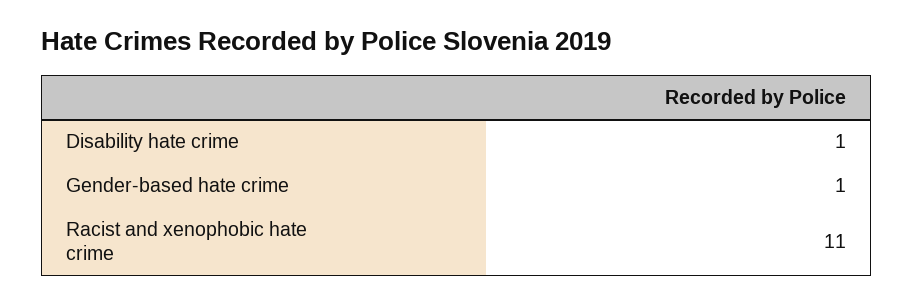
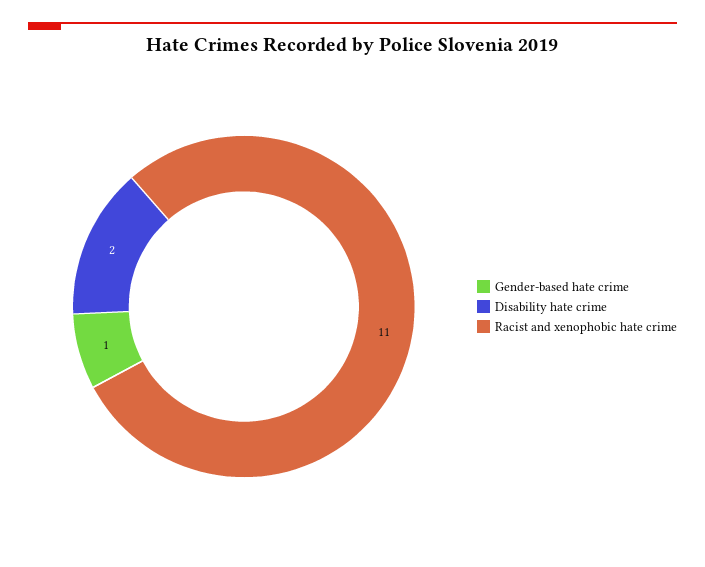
  {
-   "Disability hate crime": 1,
+   "Disability hate crime": 2,
    "Gender-based hate crime": 1,
    "Racist and xenophobic hate crime": 11
  }

